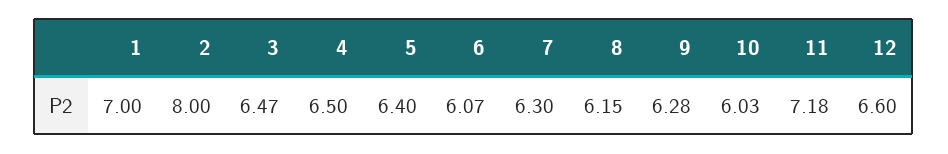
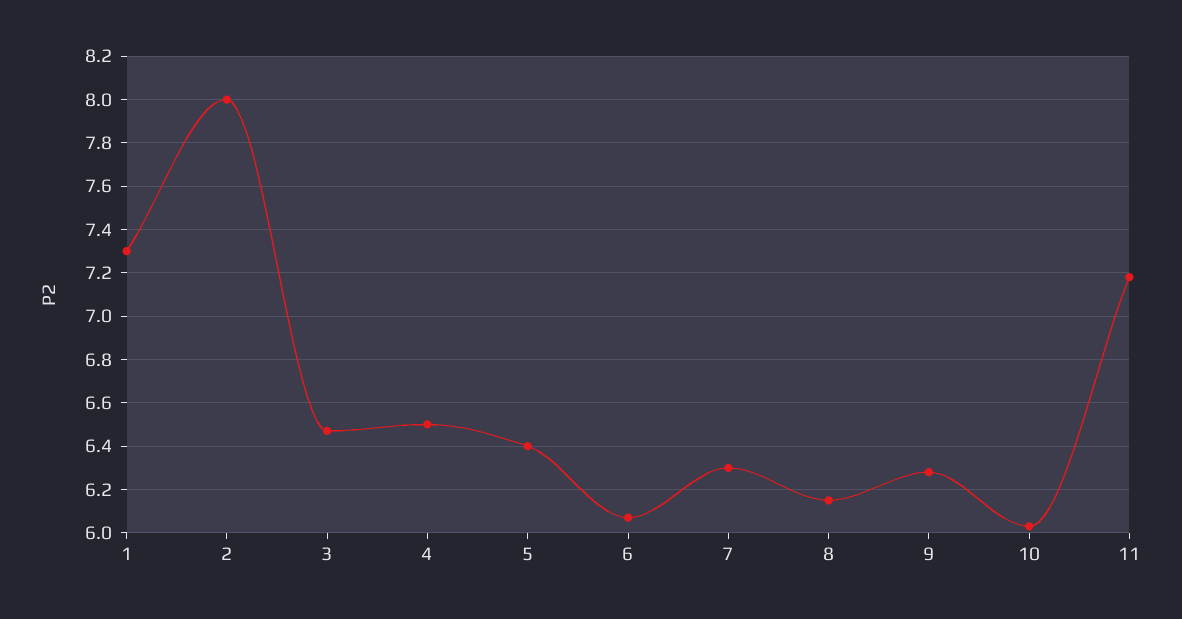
  {
-   "1": 7,
+   "1": 7.3,
    "2": 8,
    "3": 6.47,
    "4": 6.5,
    "5": 6.4,
    "6": 6.07,
    "7": 6.3,
    "8": 6.15,
    "9": 6.28,
    "10": 6.03,
-   "11": 7.18,
+   "11": 7.18
-   "12": 6.6
  }

